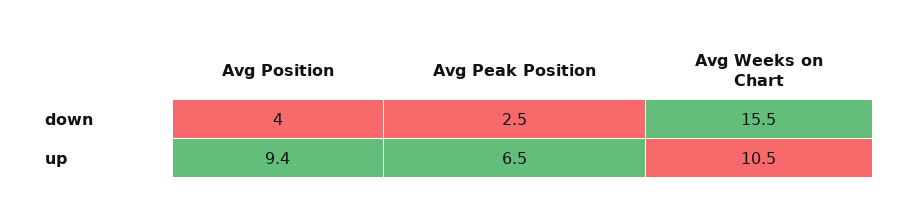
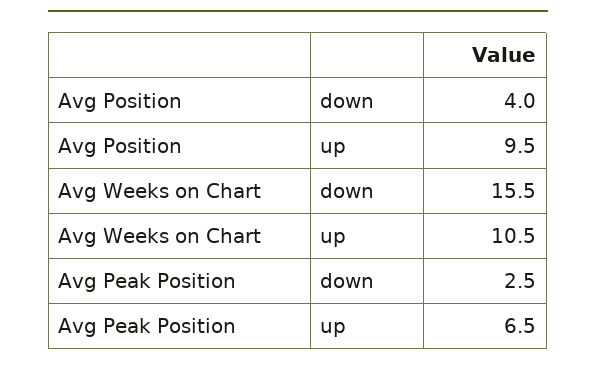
  {
    "Avg Position": {
      "down": 4,
-     "up": 9.4
+     "up": 9.5
    },
    "Avg Peak Position": {
      "down": 2.5,
      "up": 6.5
    },
    "Avg Weeks on Chart": {
      "down": 15.5,
      "up": 10.5
    }
  }

